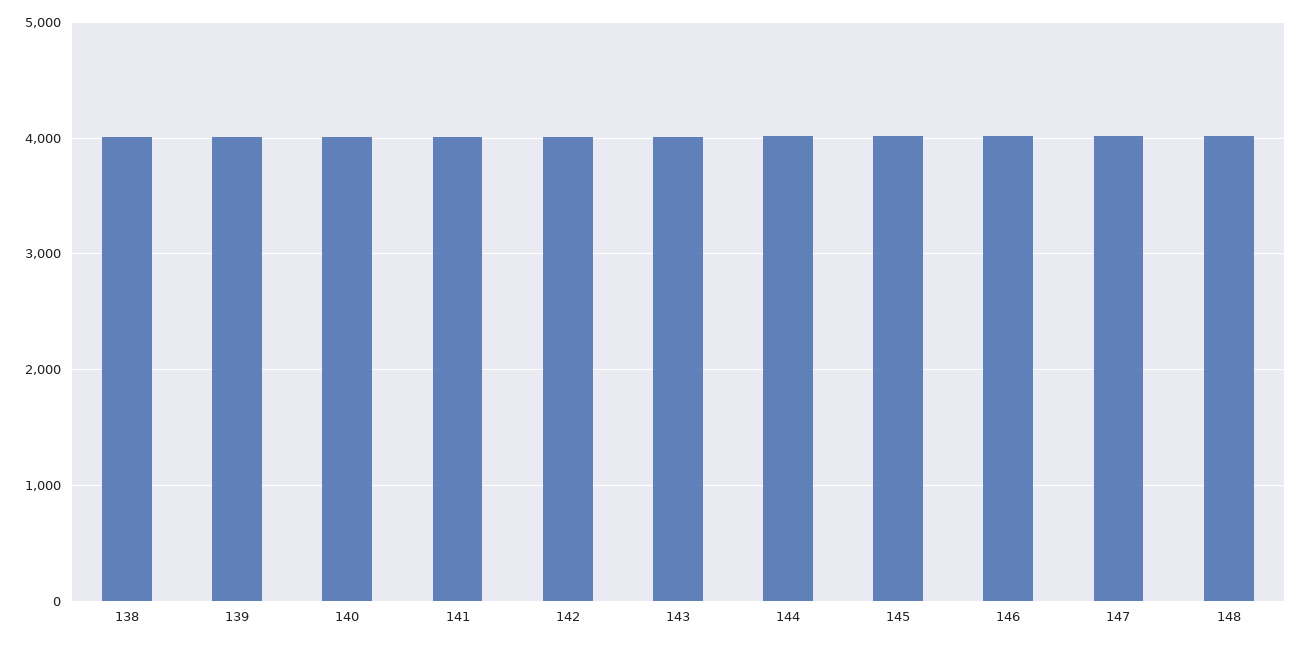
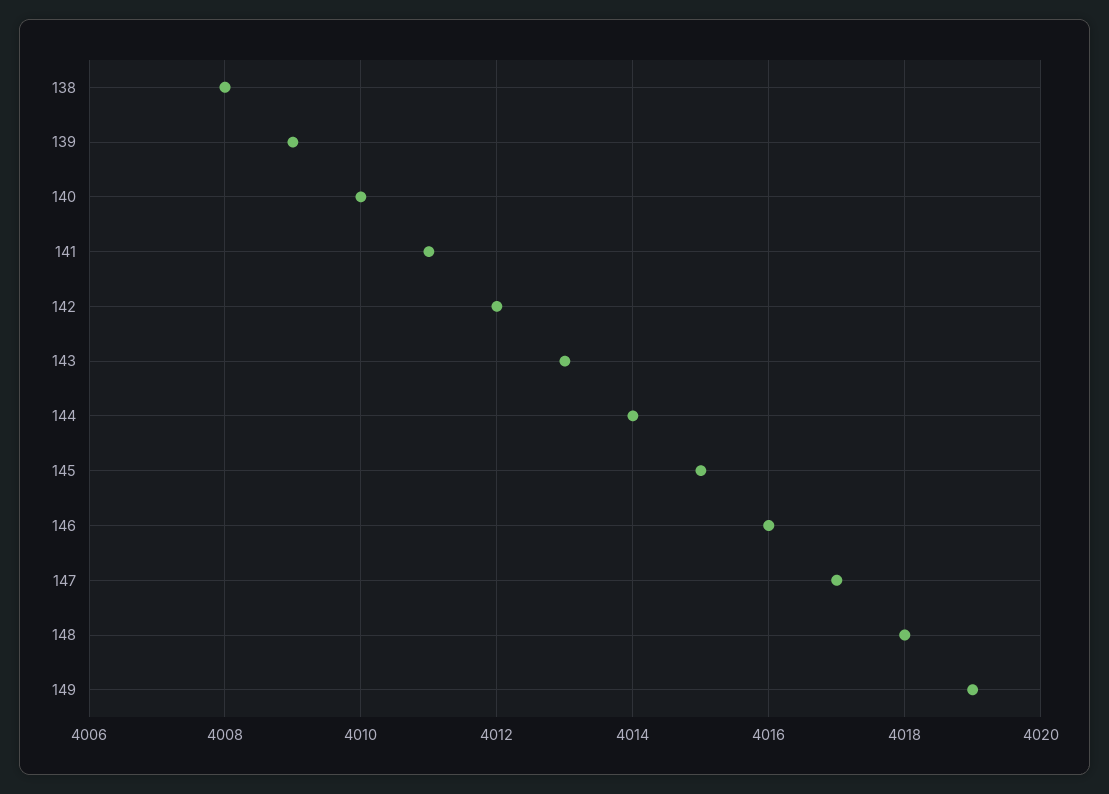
  {
    "138": 4008,
    "139": 4009,
    "140": 4010,
    "141": 4011,
    "142": 4012,
    "143": 4013,
    "144": 4014,
    "145": 4015,
    "146": 4016,
    "147": 4017,
-   "148": 4018
+   "148": 4018,
+   "149": 4019
  }

